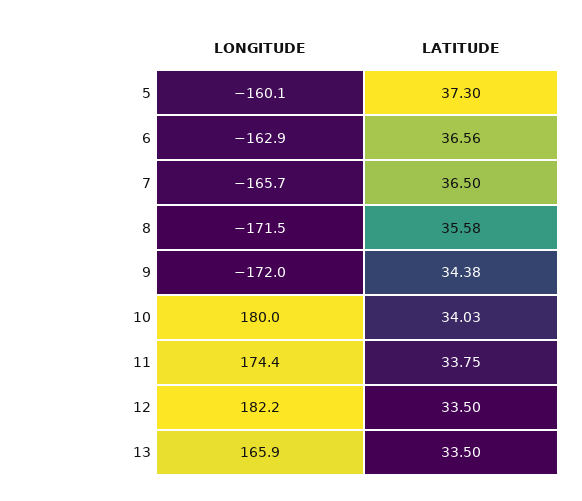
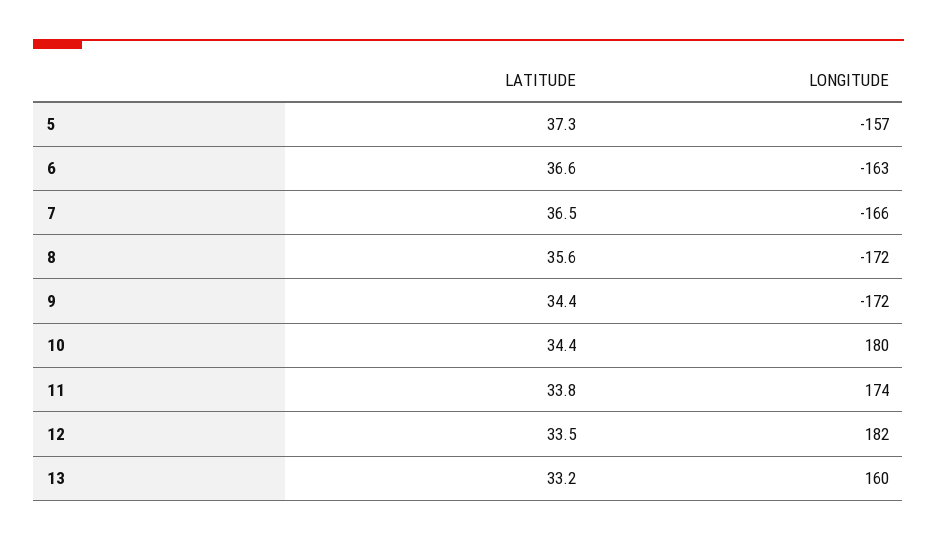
  {
    "LONGITUDE": {
-     "5": -160.1,
+     "5": -157,
      "6": -162.9,
      "7": -165.7,
      "8": -171.5,
      "9": -172,
      "10": 180,
      "11": 174.4,
      "12": 182.2,
-     "13": 165.9
+     "13": 160
    },
    "LATITUDE": {
      "5": 37.3,
      "6": 36.56,
      "7": 36.5,
      "8": 35.58,
      "9": 34.38,
-     "10": 34.03,
+     "10": 34.4,
      "11": 33.75,
      "12": 33.5,
-     "13": 33.5
+     "13": 33.2
    }
  }

